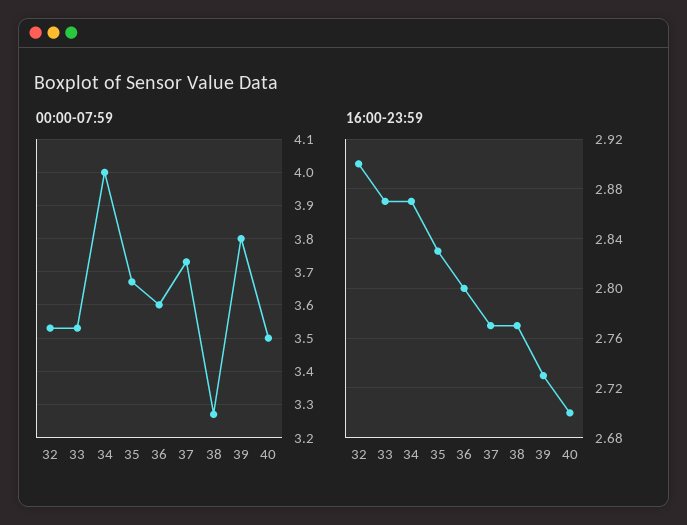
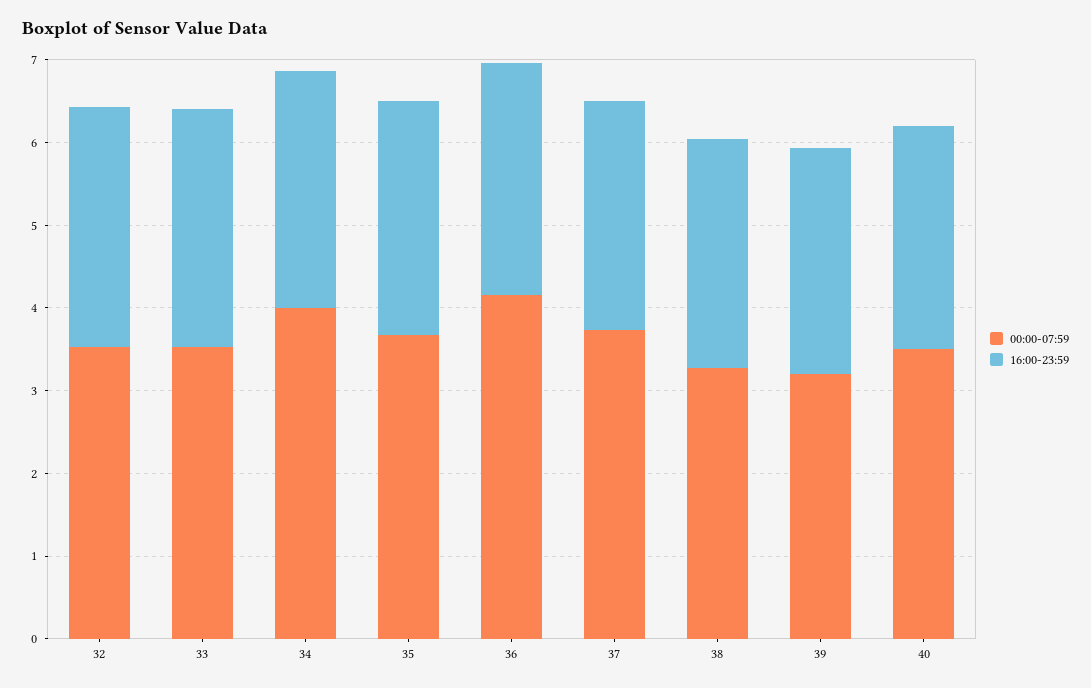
  {
    "00:00-07:59": {
      "32": 3.55,
      "33": 3.55,
      "34": 4,
      "35": 3.65,
-     "36": 3.6,
+     "36": 4.2,
      "37": 3.75,
      "38": 3.25,
-     "39": 3.8,
+     "39": 3.2,
      "40": 3.5
    },
    "16:00-23:59": {
      "32": 2.9,
      "33": 2.87,
      "34": 2.87,
      "35": 2.83,
      "36": 2.8,
      "37": 2.77,
      "38": 2.77,
      "39": 2.73,
      "40": 2.7
    }
  }

